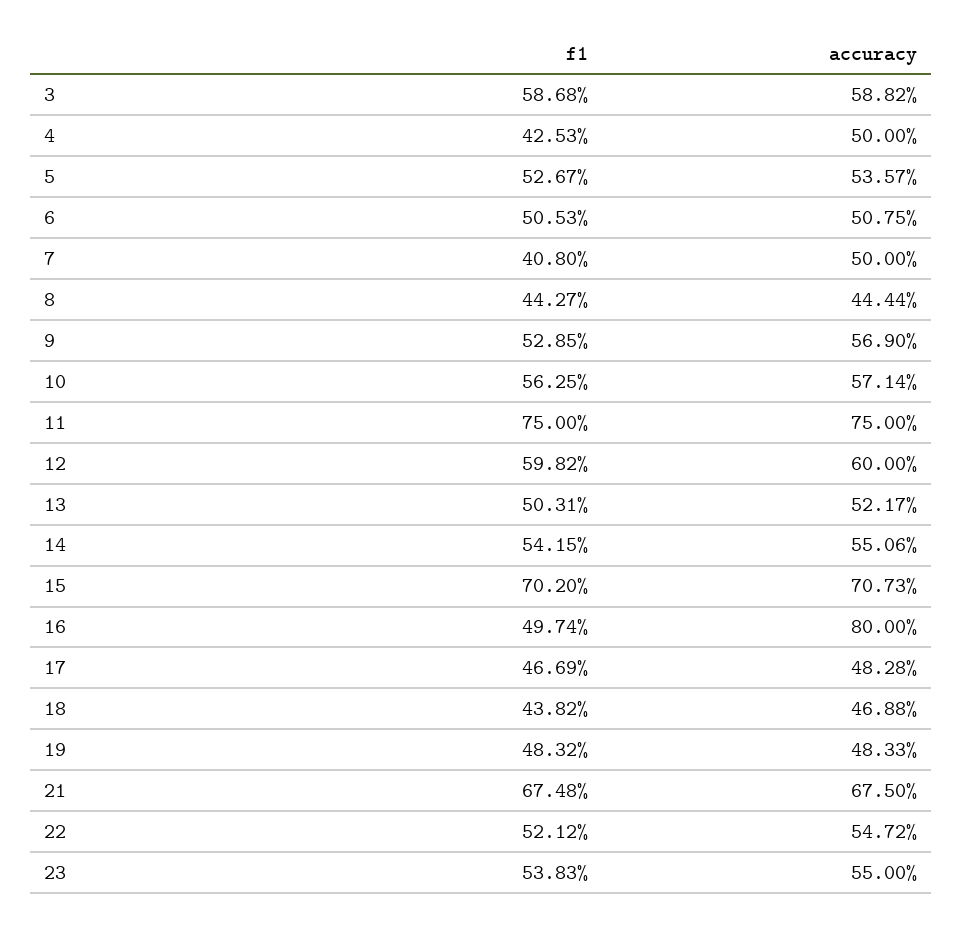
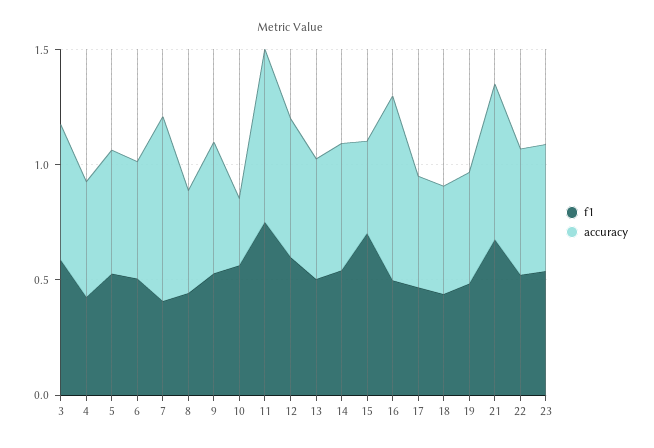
  {
    "f1": {
      "3": 0.5868,
      "4": 0.4253,
      "5": 0.5267,
      "6": 0.5053,
      "7": 0.408,
      "8": 0.4427,
      "9": 0.5285,
      "10": 0.5625,
      "11": 0.75,
      "12": 0.5982,
      "13": 0.5031,
      "14": 0.5415,
      "15": 0.702,
      "16": 0.4974,
      "17": 0.4669,
      "18": 0.4382,
      "19": 0.4832,
      "21": 0.6748,
      "22": 0.5212,
      "23": 0.5383
    },
    "accuracy": {
      "3": 0.5882,
      "4": 0.5,
      "5": 0.5357,
      "6": 0.5075,
-     "7": 0.5,
+     "7": 0.8,
      "8": 0.4444,
      "9": 0.569,
-     "10": 0.5714,
+     "10": 0.3,
      "11": 0.75,
      "12": 0.6,
      "13": 0.5217,
      "14": 0.5506,
-     "15": 0.7073,
+     "15": 0.4,
      "16": 0.8,
      "17": 0.4828,
      "18": 0.4688,
      "19": 0.4833,
      "21": 0.675,
      "22": 0.5472,
      "23": 0.55
    }
  }

